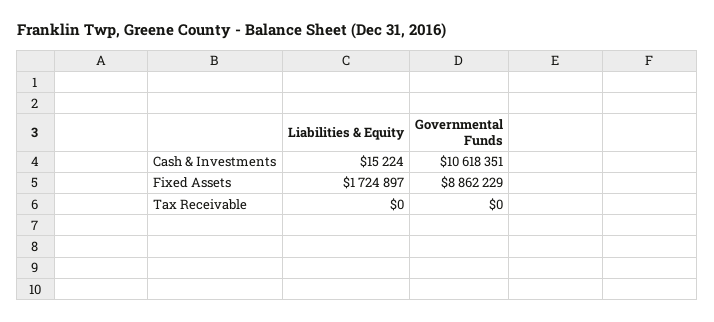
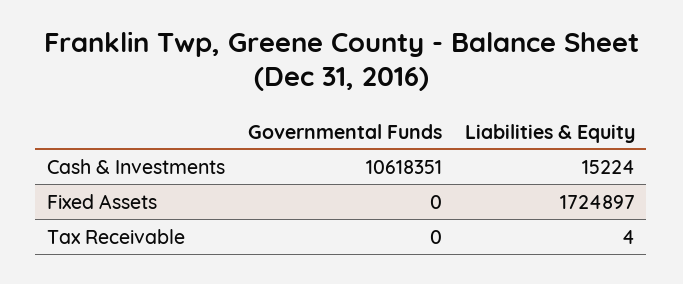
  {
    "Liabilities & Equity": {
      "Cash & Investments": 15224,
      "Fixed Assets": 1724897,
-     "Tax Receivable": 0
+     "Tax Receivable": 4
    },
    "Governmental Funds": {
      "Cash & Investments": 10618351,
-     "Fixed Assets": 8862229,
+     "Fixed Assets": 0,
      "Tax Receivable": 0
    }
  }

